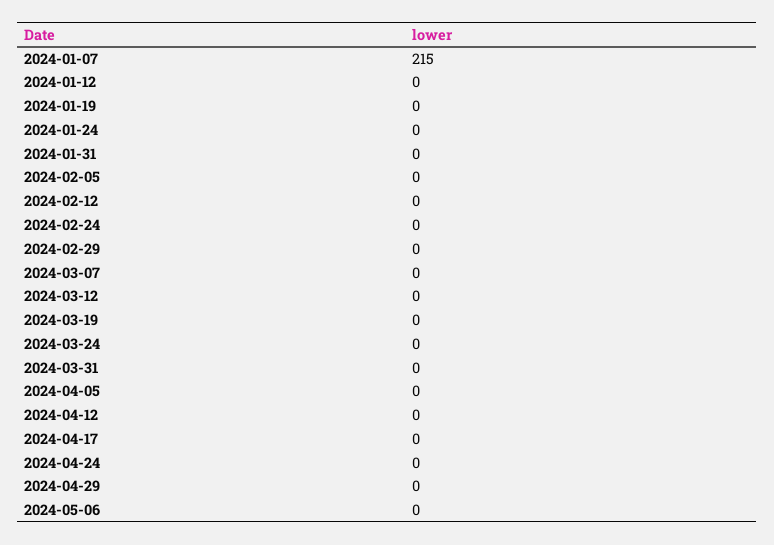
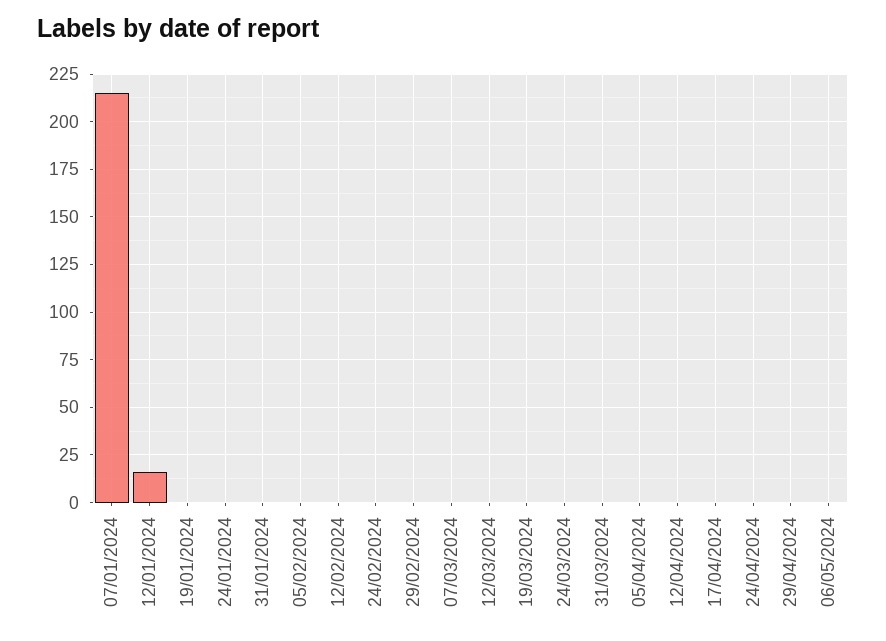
  {
    "2024-01-07": 215,
-   "2024-01-12": 0,
+   "2024-01-12": 15,
    "2024-01-19": 0,
    "2024-01-24": 0,
    "2024-01-31": 0,
    "2024-02-05": 0,
    "2024-02-12": 0,
    "2024-02-24": 0,
    "2024-02-29": 0,
    "2024-03-07": 0,
    "2024-03-12": 0,
    "2024-03-19": 0,
    "2024-03-24": 0,
    "2024-03-31": 0,
    "2024-04-05": 0,
    "2024-04-12": 0,
    "2024-04-17": 0,
    "2024-04-24": 0,
    "2024-04-29": 0,
    "2024-05-06": 0
  }

